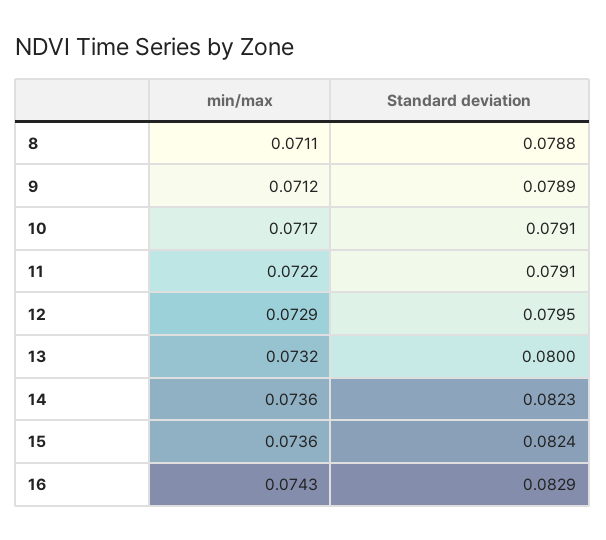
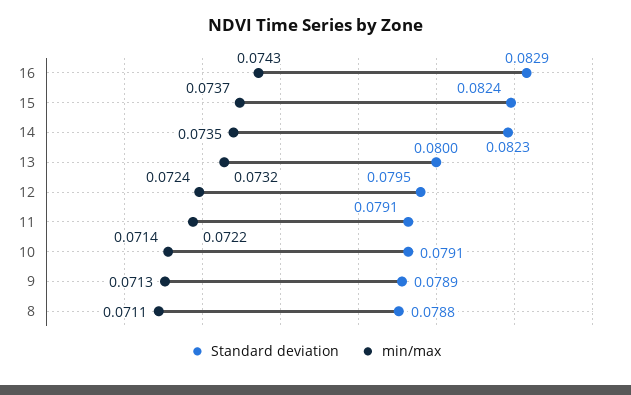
  {
    "min/max": {
      "8": 0.0711,
-     "9": 0.0712,
+     "9": 0.0713,
-     "10": 0.0717,
+     "10": 0.0714,
      "11": 0.0722,
-     "12": 0.0729,
+     "12": 0.0724,
      "13": 0.0732,
-     "14": 0.0736,
+     "14": 0.0735,
-     "15": 0.0736,
+     "15": 0.0737,
      "16": 0.0743
    },
    "Standard deviation": {
      "8": 0.0788,
      "9": 0.0789,
      "10": 0.0791,
      "11": 0.0791,
      "12": 0.0795,
      "13": 0.08,
      "14": 0.0823,
      "15": 0.0824,
      "16": 0.0829
    }
  }

